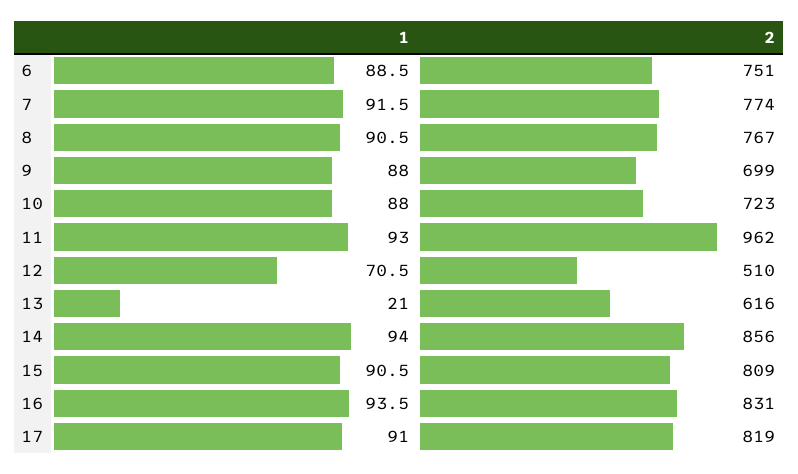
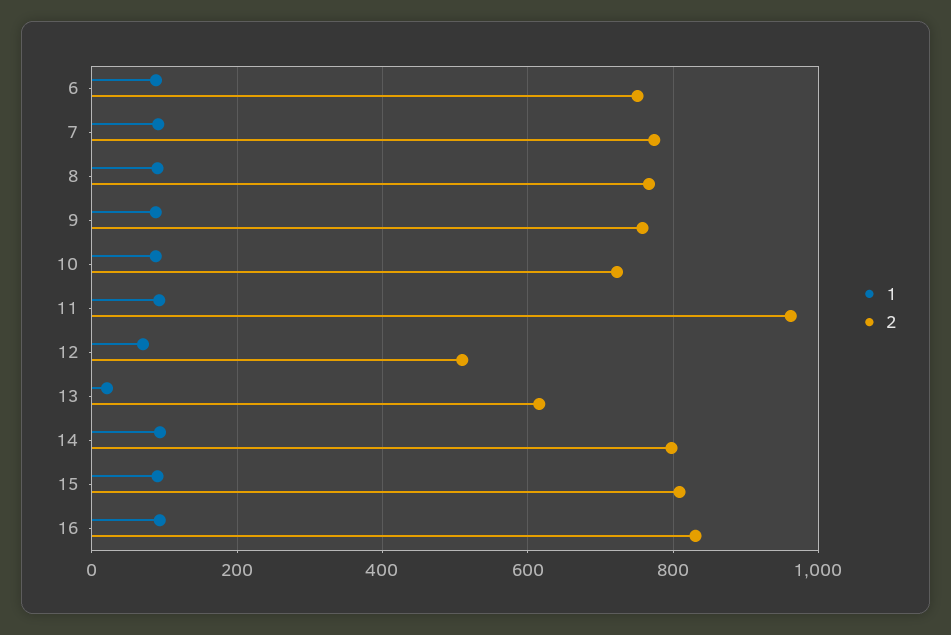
  {
    "1": {
      "6": 88.5,
      "7": 91.5,
      "8": 90.5,
      "9": 88,
      "10": 88,
      "11": 93,
      "12": 70.5,
      "13": 21,
      "14": 94,
      "15": 90.5,
-     "16": 93.5,
+     "16": 93.5
-     "17": 91
    },
    "2": {
      "6": 751,
      "7": 774,
      "8": 767,
-     "9": 699,
+     "9": 760,
      "10": 723,
      "11": 962,
      "12": 510,
      "13": 616,
-     "14": 856,
+     "14": 800,
      "15": 809,
-     "16": 831,
+     "16": 831
-     "17": 819
    }
  }

